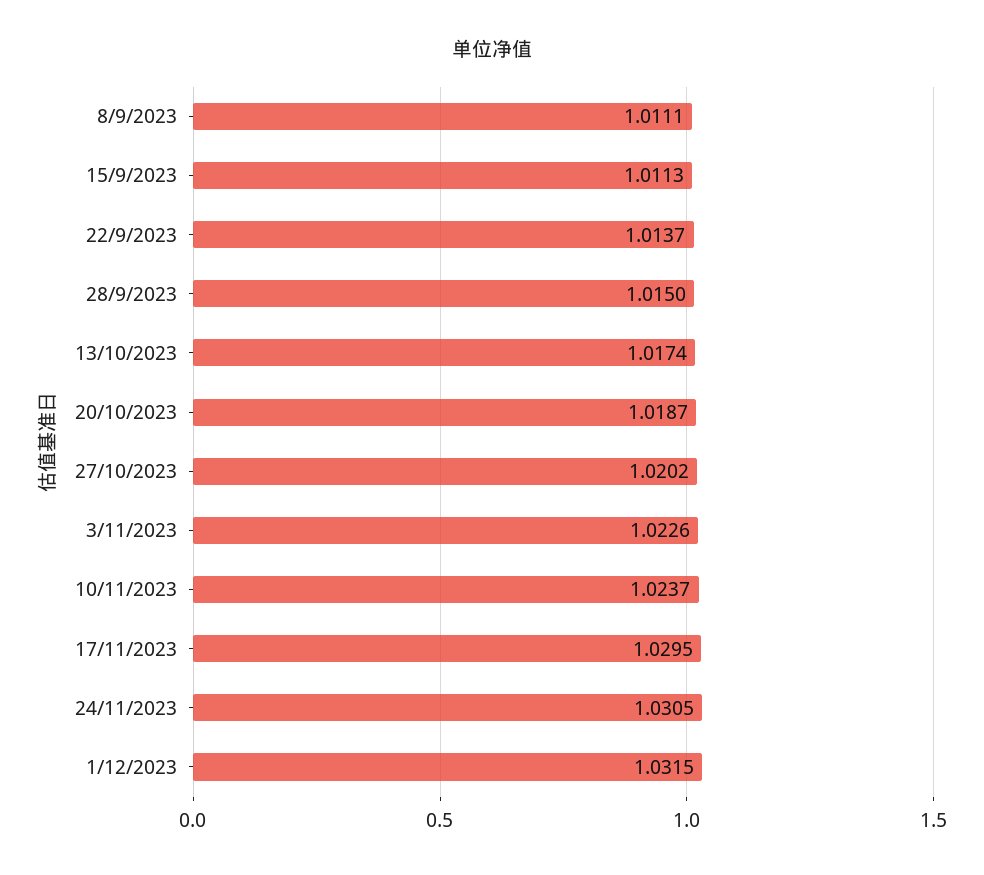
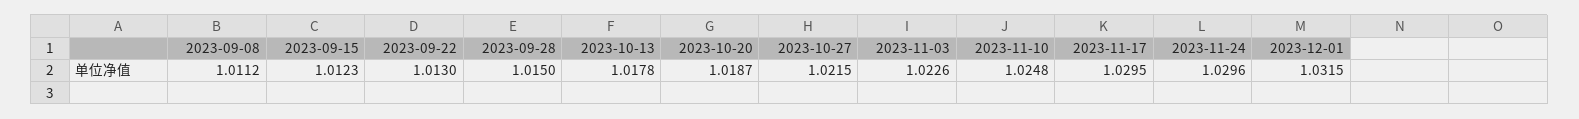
  {
-   "8/9/2023": 1.0111,
+   "8/9/2023": 1.0112,
-   "15/9/2023": 1.0113,
+   "15/9/2023": 1.0123,
-   "22/9/2023": 1.0137,
+   "22/9/2023": 1.013,
    "28/9/2023": 1.015,
-   "13/10/2023": 1.0174,
+   "13/10/2023": 1.0178,
    "20/10/2023": 1.0187,
-   "27/10/2023": 1.0202,
+   "27/10/2023": 1.0215,
    "3/11/2023": 1.0226,
-   "10/11/2023": 1.0237,
+   "10/11/2023": 1.0248,
    "17/11/2023": 1.0295,
-   "24/11/2023": 1.0305,
+   "24/11/2023": 1.0296,
    "1/12/2023": 1.0315
  }

